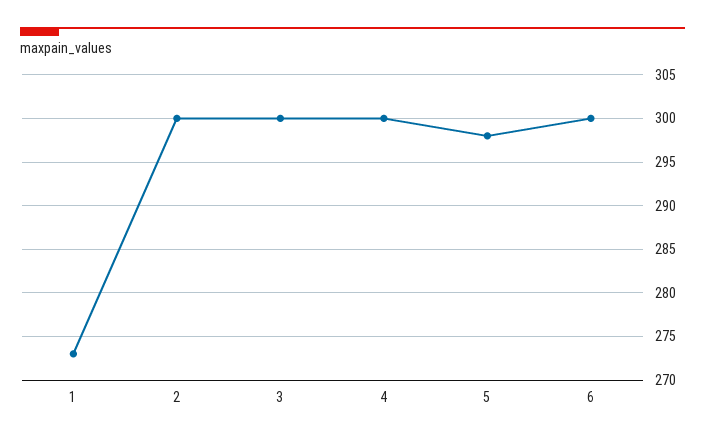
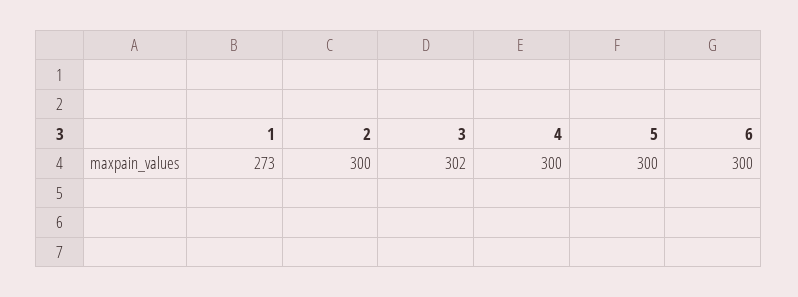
  {
    "1": 273,
    "2": 300,
-   "3": 300,
+   "3": 302,
    "4": 300,
-   "5": 298,
+   "5": 300,
    "6": 300
  }

